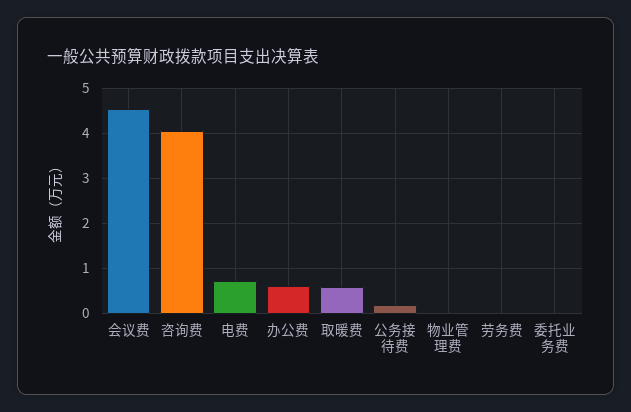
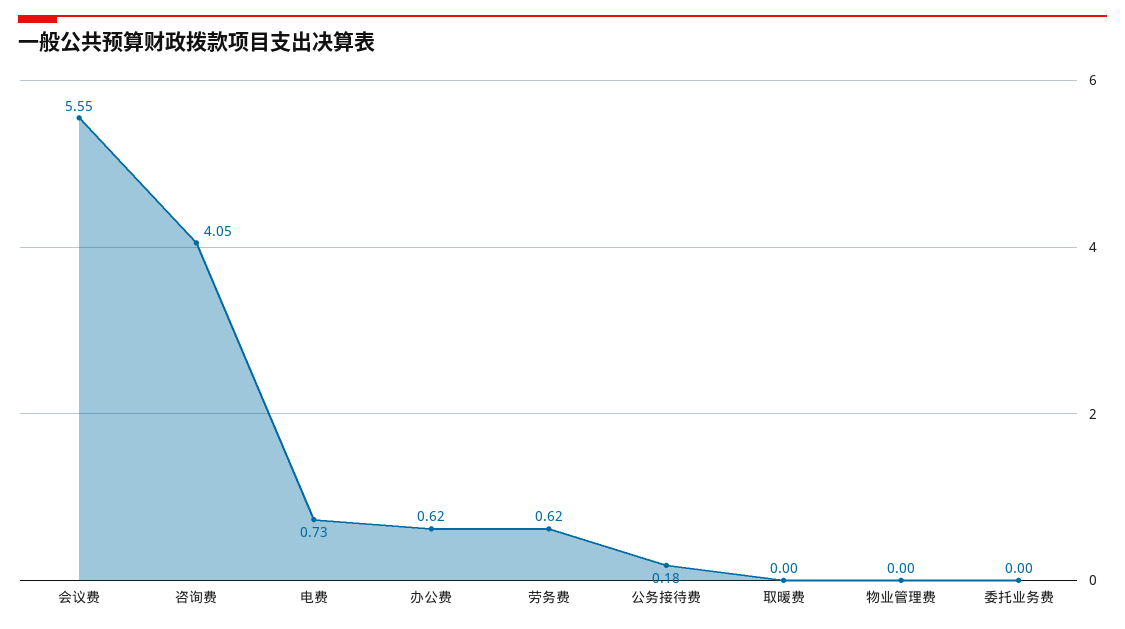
  {
-   "会议费": 4.6,
+   "会议费": 5.55,
    "咨询费": 4.05,
    "电费": 0.73,
    "办公费": 0.62,
-   "取暖费": 0.6,
+   "取暖费": 0,
    "公务接待费": 0.18,
    "物业管理费": 0,
-   "劳务费": 0,
+   "劳务费": 0.62,
    "委托业务费": 0
  }

